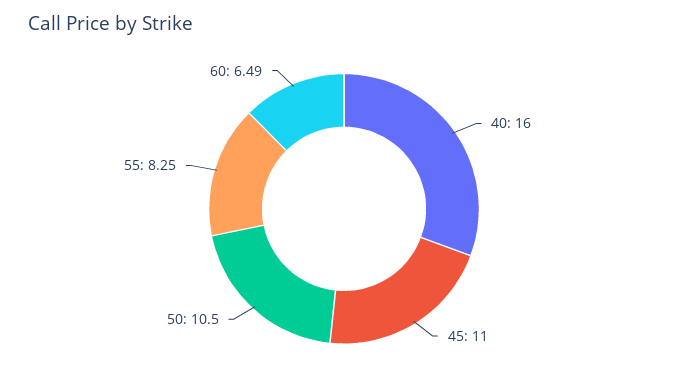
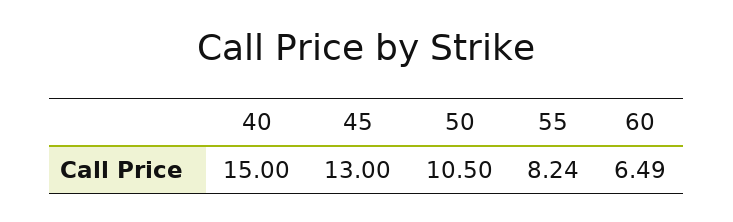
  {
-   "40": 16,
+   "40": 15,
-   "45": 11,
+   "45": 13,
    "50": 10.5,
-   "55": 8.25,
+   "55": 8.24,
    "60": 6.49
  }

